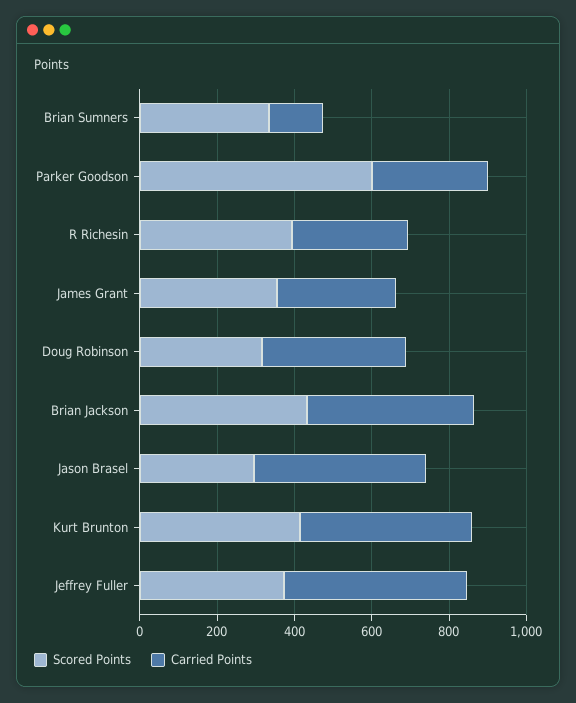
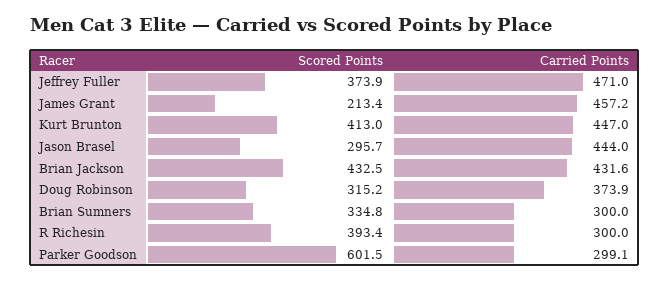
  {
    "Scored Points": {
      "Brian Sumners": 334.8,
      "Parker Goodson": 601.5,
      "R Richesin": 393.4,
-     "James Grant": 350,
+     "James Grant": 213.4,
      "Doug Robinson": 315.2,
      "Brian Jackson": 432.5,
      "Jason Brasel": 295.7,
      "Kurt Brunton": 413,
      "Jeffrey Fuller": 373.9
    },
    "Carried Points": {
-     "Brian Sumners": 150,
+     "Brian Sumners": 300,
      "Parker Goodson": 299.1,
      "R Richesin": 300,
-     "James Grant": 300,
+     "James Grant": 457.2,
      "Doug Robinson": 373.9,
      "Brian Jackson": 431.6,
      "Jason Brasel": 444,
      "Kurt Brunton": 447,
      "Jeffrey Fuller": 471
    }
  }

